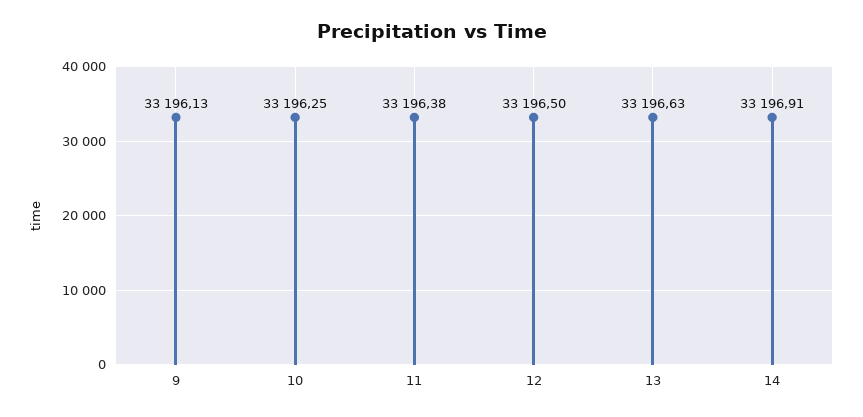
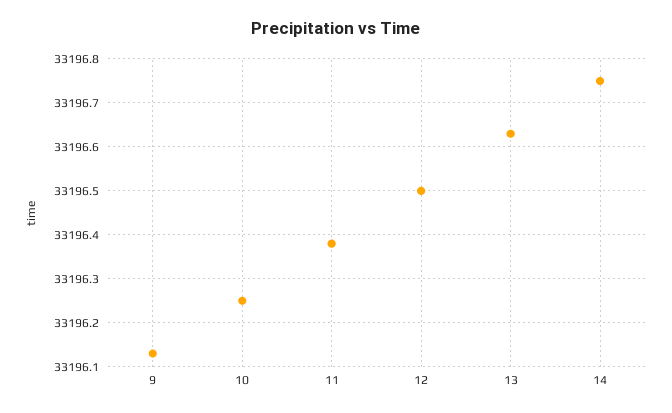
  {
    "9": 33196.13,
    "10": 33196.25,
    "11": 33196.38,
    "12": 33196.5,
    "13": 33196.63,
-   "14": 33196.91
+   "14": 33196.75
  }

